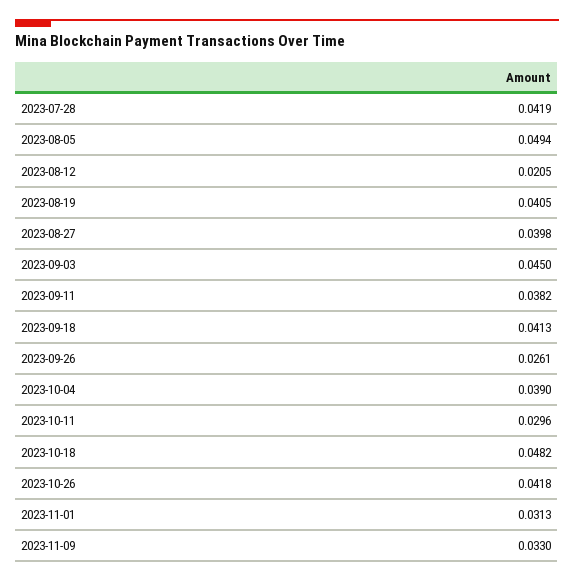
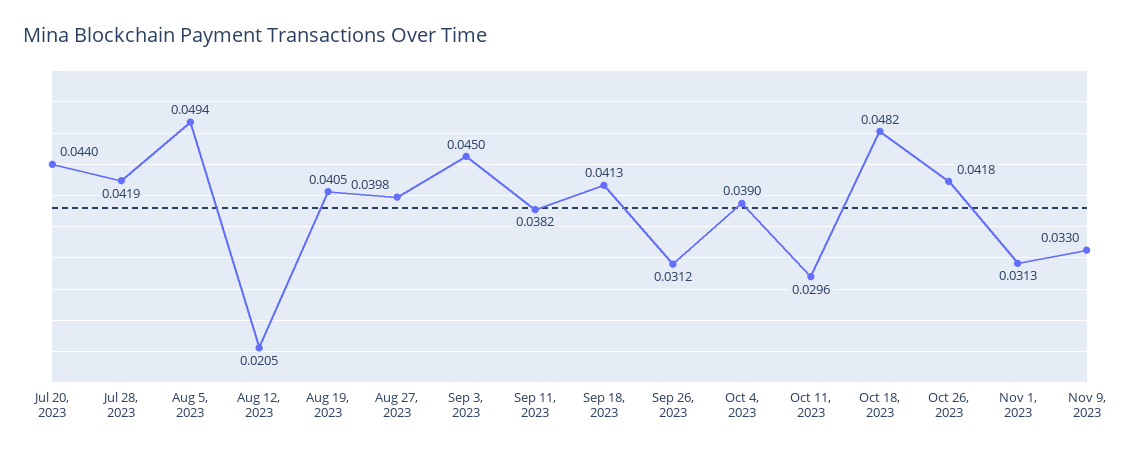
  {
    "2023-07-28": 0.0419,
    "2023-08-05": 0.0494,
    "2023-08-12": 0.0205,
    "2023-08-19": 0.0405,
    "2023-08-27": 0.0398,
    "2023-09-03": 0.045,
    "2023-09-11": 0.0382,
    "2023-09-18": 0.0413,
-   "2023-09-26": 0.0261,
+   "2023-09-26": 0.0312,
    "2023-10-04": 0.039,
    "2023-10-11": 0.0296,
    "2023-10-18": 0.0482,
    "2023-10-26": 0.0418,
    "2023-11-01": 0.0313,
-   "2023-11-09": 0.033
+   "2023-11-09": 0.033,
+   "Jul 20, 2023": 0.044
  }

